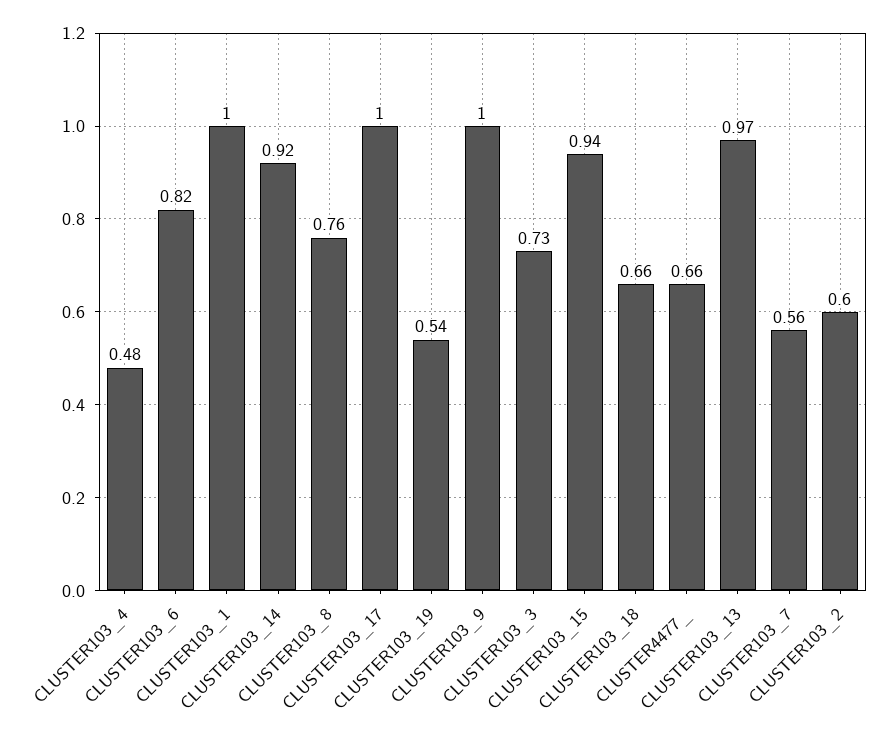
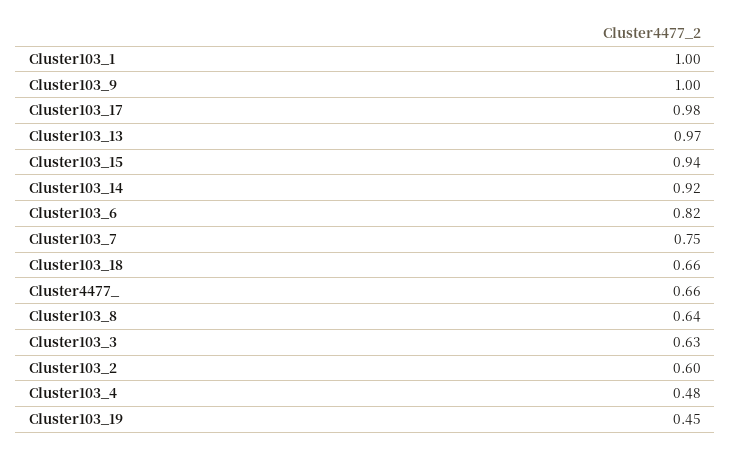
  {
    "CLUSTER103_4": 0.48,
    "CLUSTER103_6": 0.82,
    "CLUSTER103_1": 1,
    "CLUSTER103_14": 0.92,
-   "CLUSTER103_8": 0.76,
+   "CLUSTER103_8": 0.64,
-   "CLUSTER103_17": 1,
+   "CLUSTER103_17": 0.98,
-   "CLUSTER103_19": 0.54,
+   "CLUSTER103_19": 0.45,
    "CLUSTER103_9": 1,
-   "CLUSTER103_3": 0.73,
+   "CLUSTER103_3": 0.63,
    "CLUSTER103_15": 0.94,
    "CLUSTER103_18": 0.66,
    "CLUSTER4477_": 0.66,
    "CLUSTER103_13": 0.97,
-   "CLUSTER103_7": 0.56,
+   "CLUSTER103_7": 0.75,
    "CLUSTER103_2": 0.6
  }

